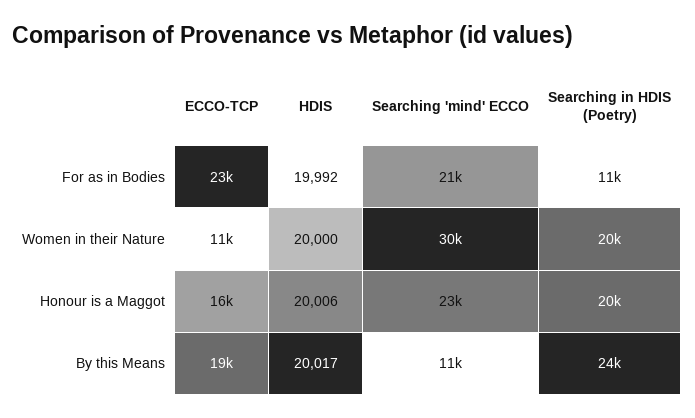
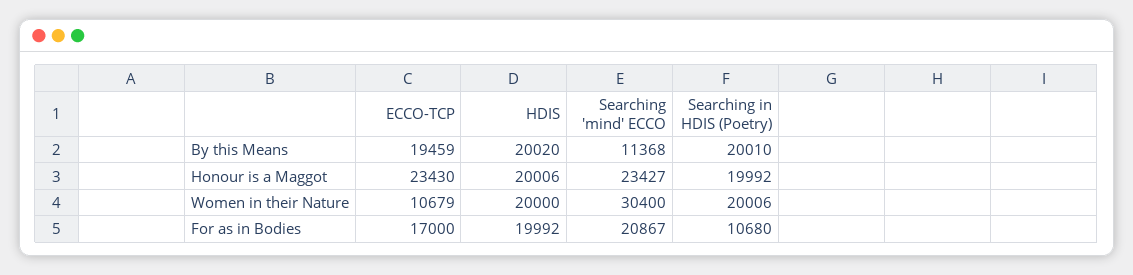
  {
    "ECCO-TCP": {
-     "For as in Bodies": 23000,
+     "For as in Bodies": 17000,
      "Women in their Nature": 10679,
-     "Honour is a Maggot": 16000,
+     "Honour is a Maggot": 23430,
      "By this Means": 19459
    },
    "HDIS": {
      "For as in Bodies": 19992,
      "Women in their Nature": 20000,
      "Honour is a Maggot": 20006,
-     "By this Means": 20017
+     "By this Means": 20020
    },
    "Searching 'mind' ECCO": {
      "For as in Bodies": 20867,
      "Women in their Nature": 30400,
      "Honour is a Maggot": 23427,
      "By this Means": 11368
    },
    "Searching in HDIS (Poetry)": {
      "For as in Bodies": 10680,
      "Women in their Nature": 20006,
      "Honour is a Maggot": 19992,
-     "By this Means": 24000
+     "By this Means": 20010
    }
  }

